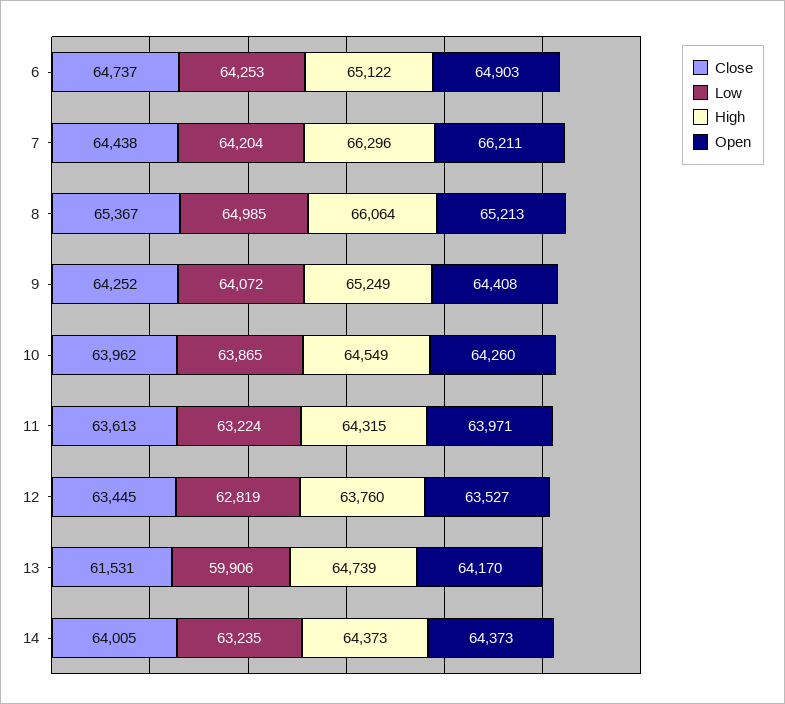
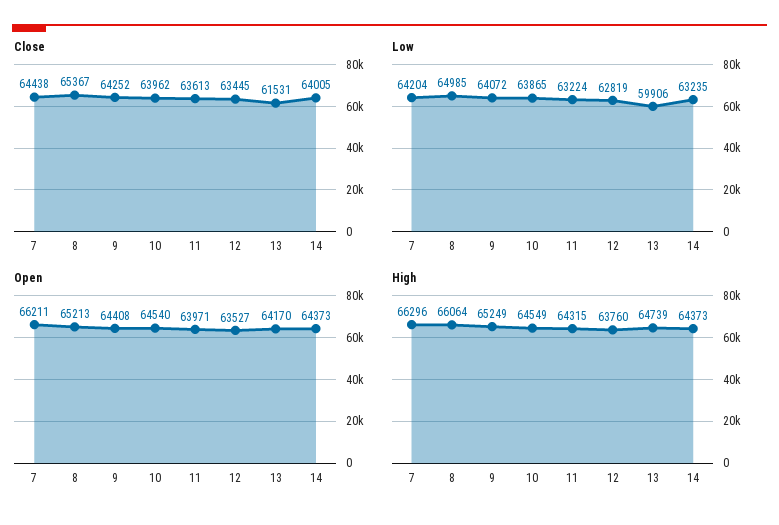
  {
    "Close": {
-     "6": 64737,
      "7": 64438,
      "8": 65367,
      "9": 64252,
      "10": 63962,
      "11": 63613,
      "12": 63445,
      "13": 61531,
      "14": 64005
    },
    "Low": {
-     "6": 64253,
      "7": 64204,
      "8": 64985,
      "9": 64072,
      "10": 63865,
      "11": 63224,
      "12": 62819,
      "13": 59906,
      "14": 63235
    },
    "High": {
-     "6": 65122,
      "7": 66296,
      "8": 66064,
      "9": 65249,
      "10": 64549,
      "11": 64315,
      "12": 63760,
      "13": 64739,
      "14": 64373
    },
    "Open": {
-     "6": 64903,
      "7": 66211,
      "8": 65213,
      "9": 64408,
-     "10": 64260,
+     "10": 64540,
      "11": 63971,
      "12": 63527,
      "13": 64170,
      "14": 64373
    }
  }

